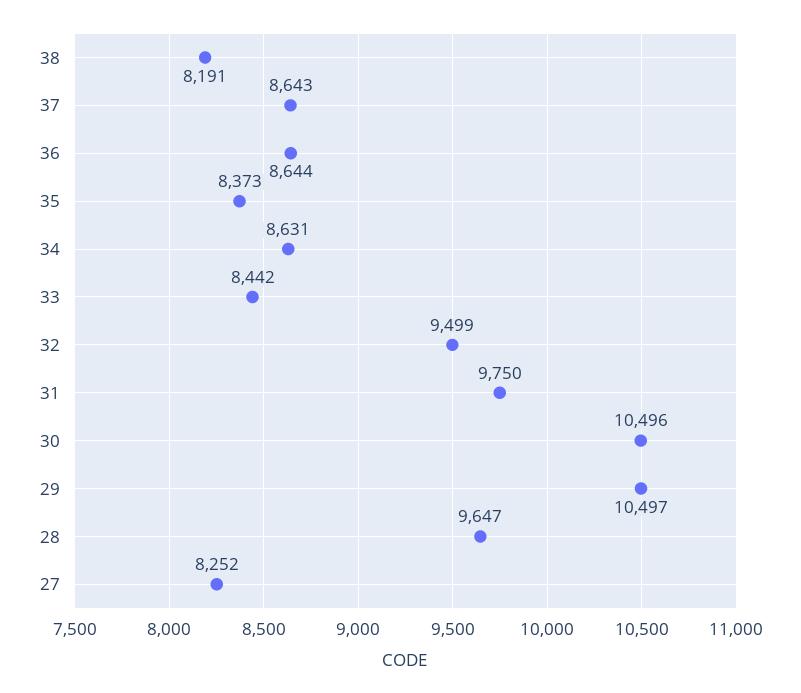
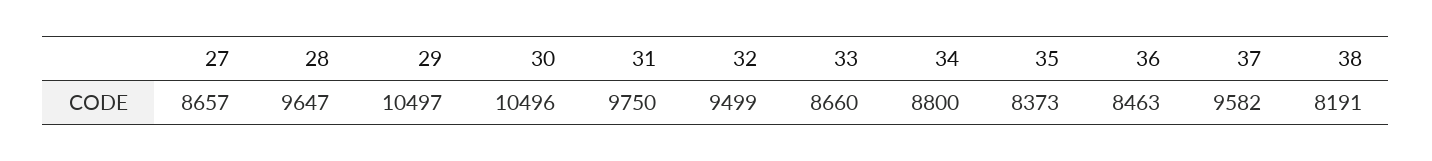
  {
    "38": 8191,
-   "37": 8643,
+   "37": 9582,
-   "36": 8644,
+   "36": 8463,
    "35": 8373,
-   "34": 8631,
+   "34": 8800,
-   "33": 8442,
+   "33": 8660,
    "32": 9499,
    "31": 9750,
    "30": 10496,
    "29": 10497,
    "28": 9647,
-   "27": 8252
+   "27": 8657
  }

